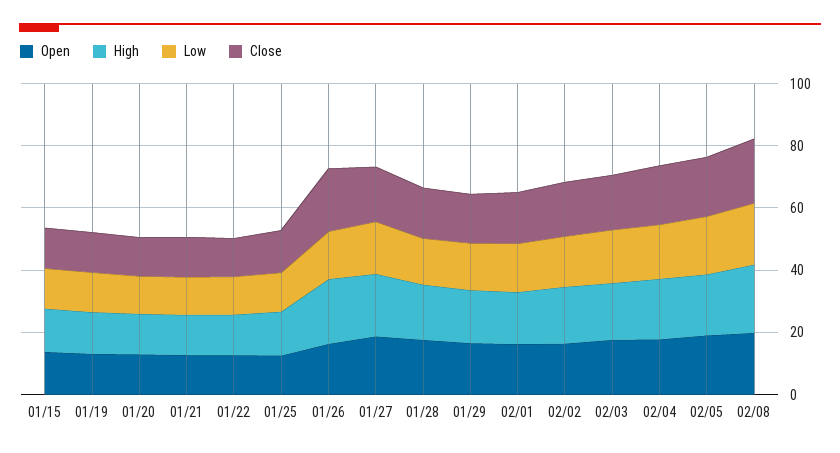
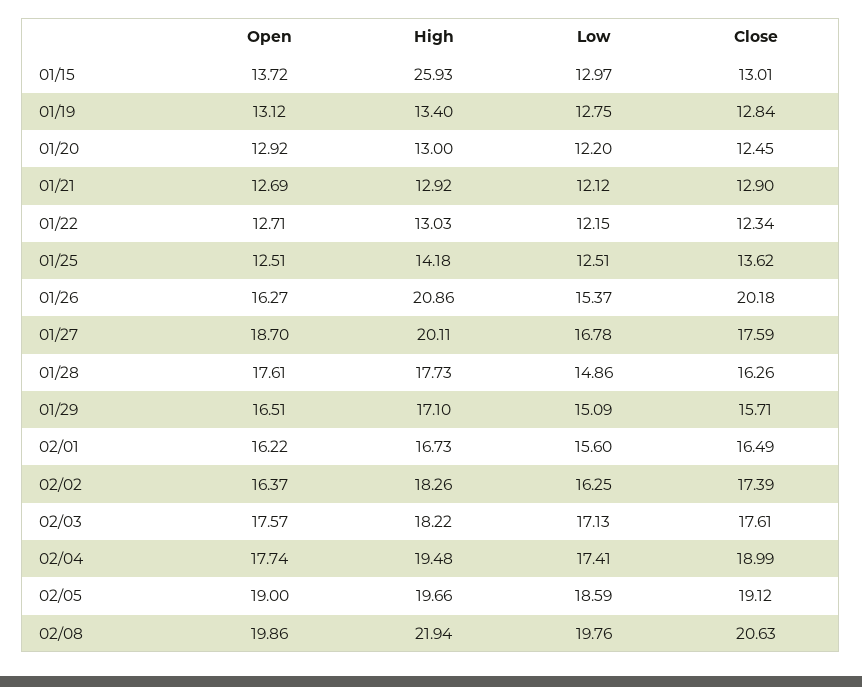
  {
    "Open": {
      "01/15": 13.72,
      "01/19": 13.12,
      "01/20": 12.92,
      "01/21": 12.69,
      "01/22": 12.71,
      "01/25": 12.51,
      "01/26": 16.27,
      "01/27": 18.7,
      "01/28": 17.61,
      "01/29": 16.51,
      "02/01": 16.22,
      "02/02": 16.37,
      "02/03": 17.57,
      "02/04": 17.74,
      "02/05": 19,
      "02/08": 19.86
    },
    "High": {
-     "01/15": 15,
+     "01/15": 25.93,
      "01/19": 13.4,
      "01/20": 13,
      "01/21": 12.92,
      "01/22": 13.03,
      "01/25": 14.18,
      "01/26": 20.86,
      "01/27": 20.11,
      "01/28": 17.73,
      "01/29": 17.1,
      "02/01": 16.73,
      "02/02": 18.26,
      "02/03": 18.22,
      "02/04": 19.48,
      "02/05": 19.66,
      "02/08": 21.94
    },
    "Low": {
      "01/15": 12.97,
      "01/19": 12.75,
      "01/20": 12.2,
      "01/21": 12.12,
      "01/22": 12.15,
      "01/25": 12.51,
      "01/26": 15.37,
      "01/27": 16.78,
      "01/28": 14.86,
      "01/29": 15.09,
      "02/01": 15.6,
      "02/02": 16.25,
      "02/03": 17.13,
      "02/04": 17.41,
      "02/05": 18.59,
      "02/08": 19.76
    },
    "Close": {
      "01/15": 13.01,
      "01/19": 12.84,
      "01/20": 12.45,
      "01/21": 12.9,
      "01/22": 12.34,
      "01/25": 13.62,
      "01/26": 20.18,
      "01/27": 17.59,
      "01/28": 16.26,
      "01/29": 15.71,
      "02/01": 16.49,
      "02/02": 17.39,
      "02/03": 17.61,
      "02/04": 18.99,
      "02/05": 19.12,
      "02/08": 20.63
    }
  }

